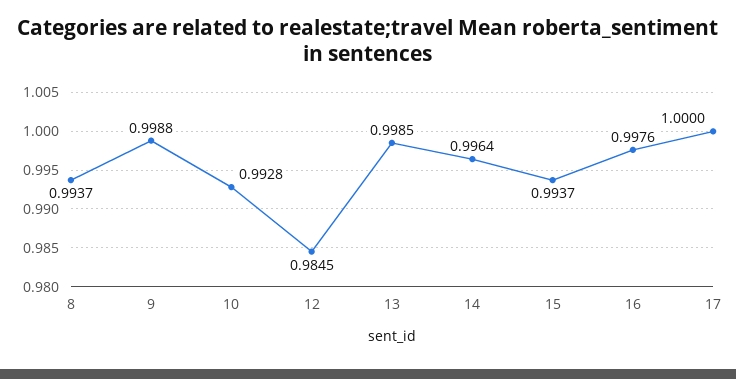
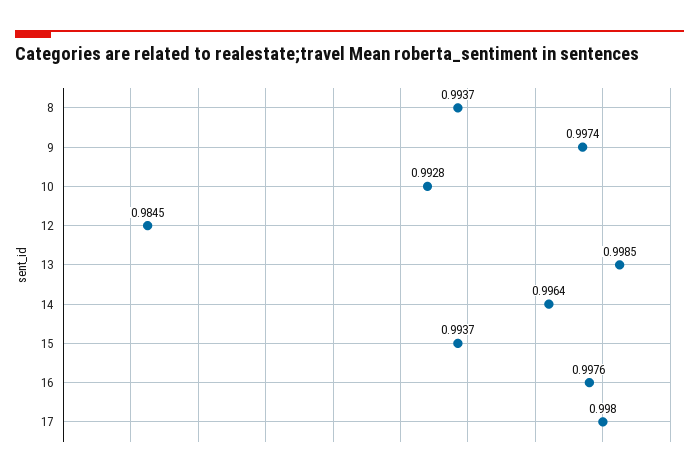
  {
    "8": 0.9937,
-   "9": 0.9988,
+   "9": 0.9974,
    "10": 0.9928,
    "12": 0.9845,
    "13": 0.9985,
    "14": 0.9964,
    "15": 0.9937,
    "16": 0.9976,
-   "17": 1
+   "17": 0.998
  }

